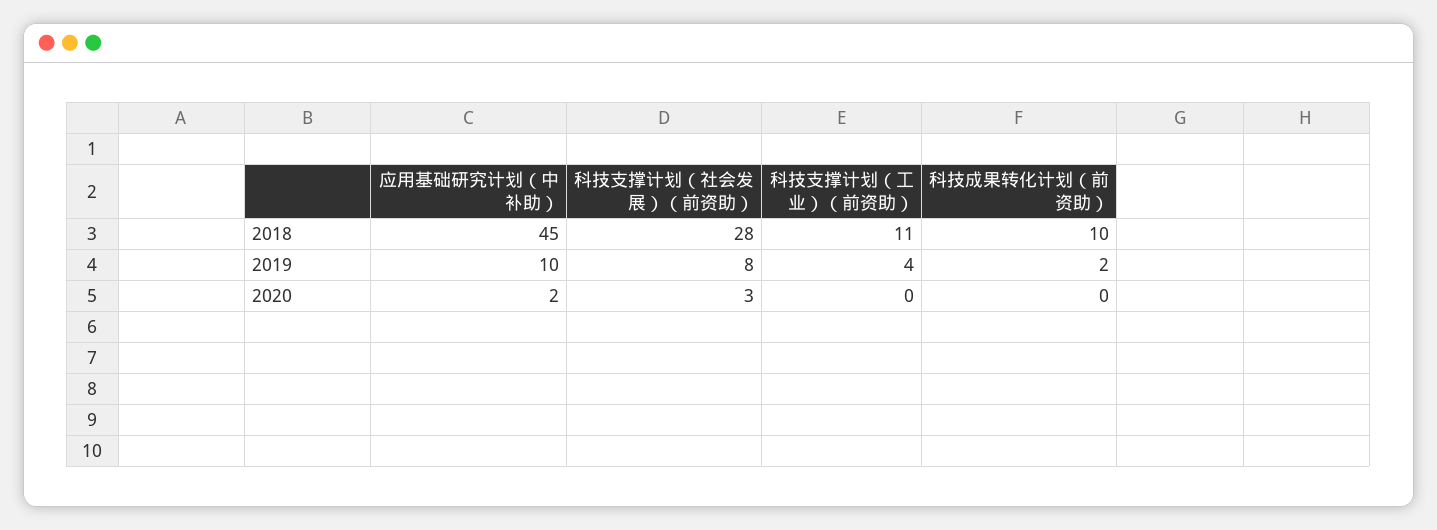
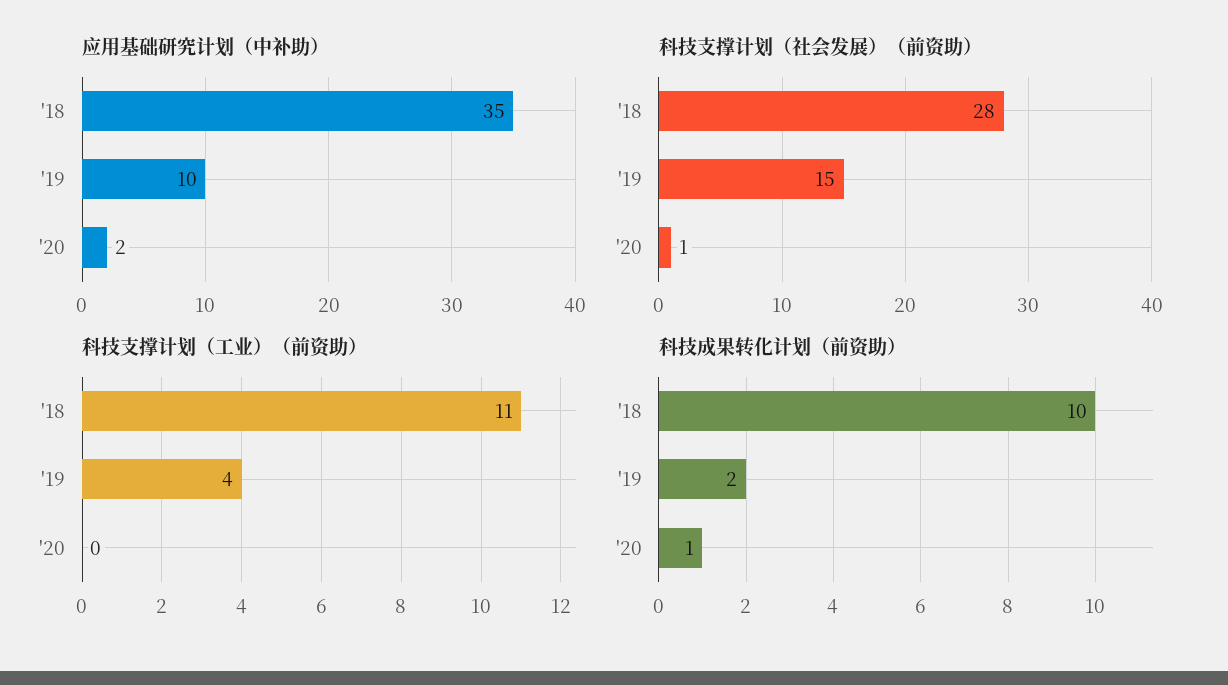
  {
    "应用基础研究计划（中补助）": {
-     "2018": 45,
+     "2018": 35,
      "2019": 10,
      "2020": 2
    },
    "科技支撑计划（社会发展）（前资助）": {
      "2018": 28,
-     "2019": 8,
+     "2019": 15,
-     "2020": 3
+     "2020": 1
    },
    "科技支撑计划（工业）（前资助）": {
      "2018": 11,
      "2019": 4,
      "2020": 0
    },
    "科技成果转化计划（前资助）": {
      "2018": 10,
      "2019": 2,
-     "2020": 0
+     "2020": 1
    }
  }

